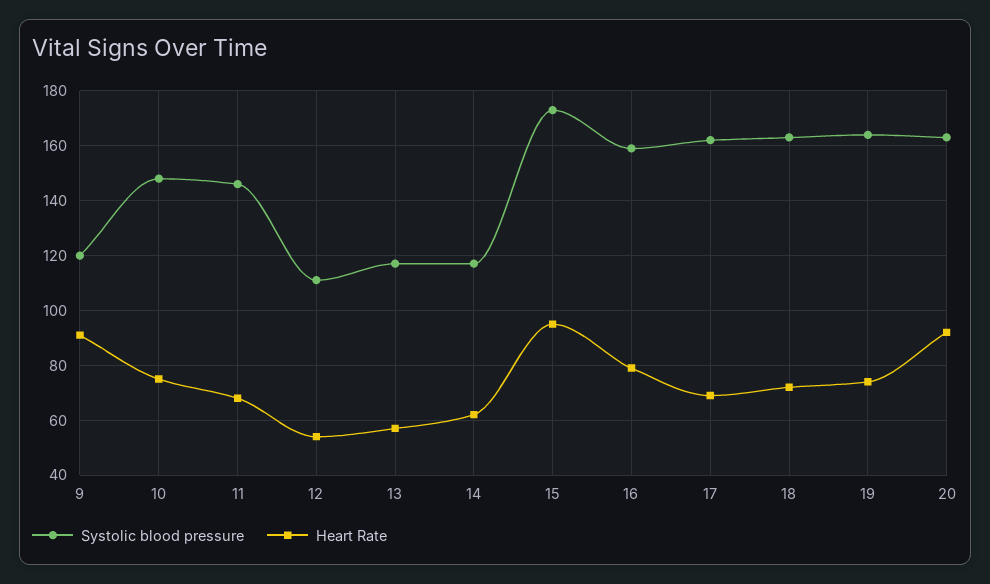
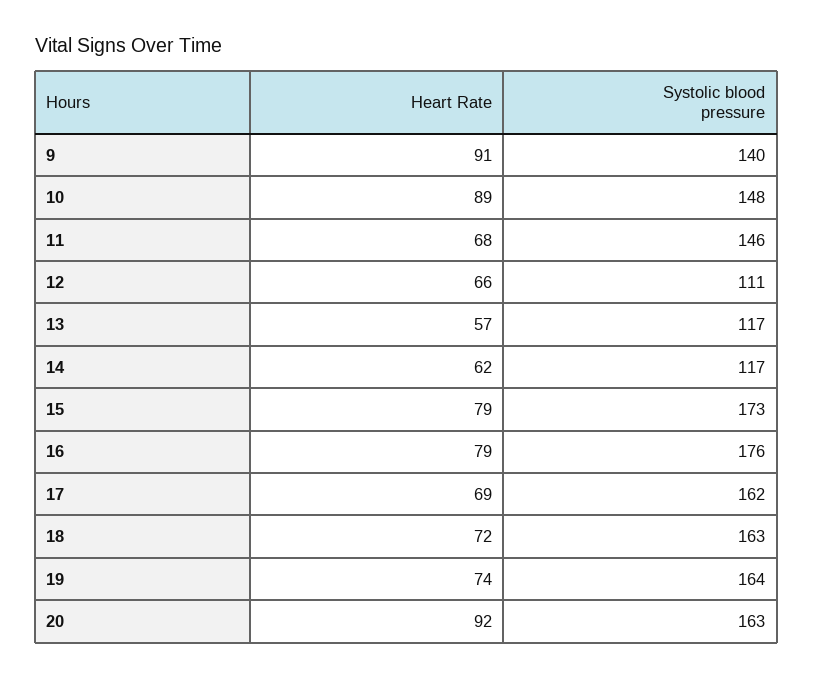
  {
    "Systolic blood pressure": {
-     "9": 120,
+     "9": 140,
      "10": 148,
      "11": 146,
      "12": 111,
      "13": 117,
      "14": 117,
      "15": 173,
-     "16": 160,
+     "16": 176,
      "17": 162,
      "18": 163,
      "19": 164,
      "20": 163
    },
    "Heart Rate": {
      "9": 91,
-     "10": 75,
+     "10": 89,
      "11": 68,
-     "12": 55,
+     "12": 66,
      "13": 57,
      "14": 62,
-     "15": 95,
+     "15": 79,
      "16": 79,
      "17": 69,
      "18": 72,
      "19": 74,
      "20": 92
    }
  }

